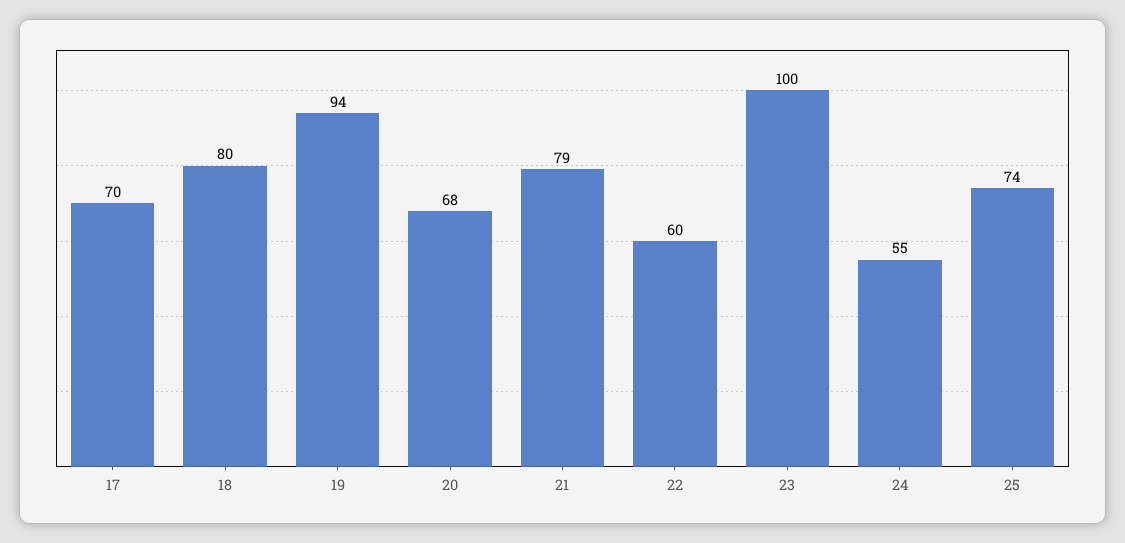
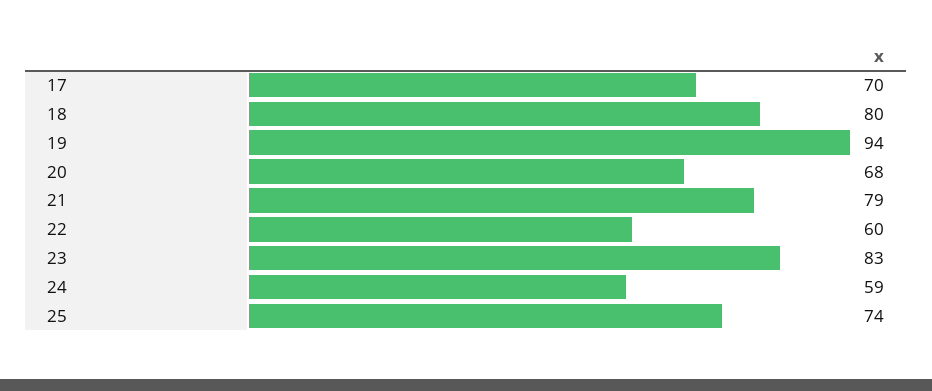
  {
    "17": 70,
    "18": 80,
    "19": 94,
    "20": 68,
    "21": 79,
    "22": 60,
-   "23": 100,
+   "23": 83,
-   "24": 55,
+   "24": 59,
    "25": 74
  }

